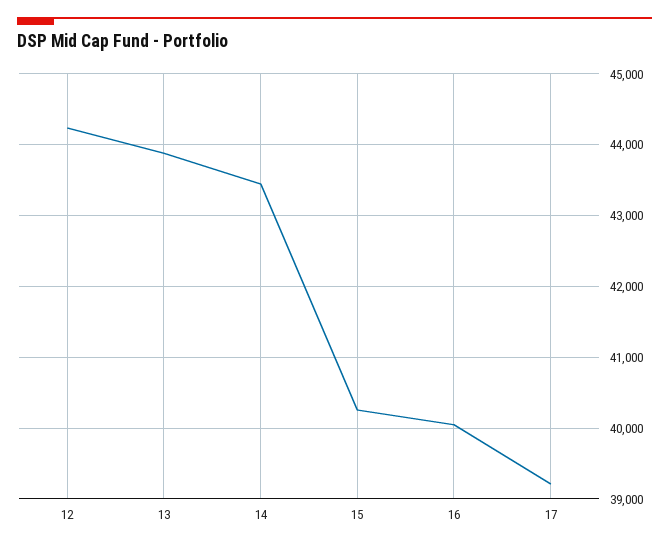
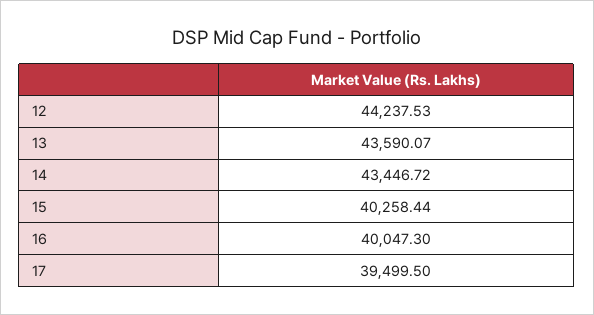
  {
    "12": 44237.53,
-   "13": 43900,
+   "13": 43590.07,
    "14": 43446.72,
    "15": 40258.44,
    "16": 40047.3,
-   "17": 39200
+   "17": 39499.5
  }

